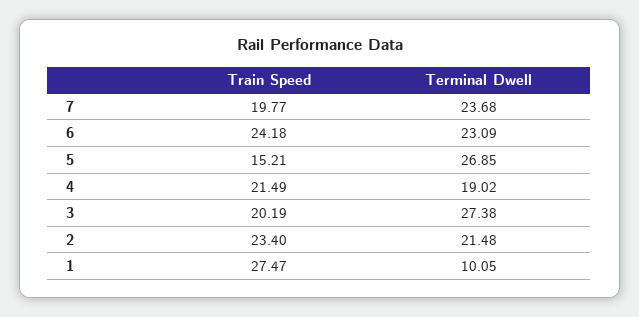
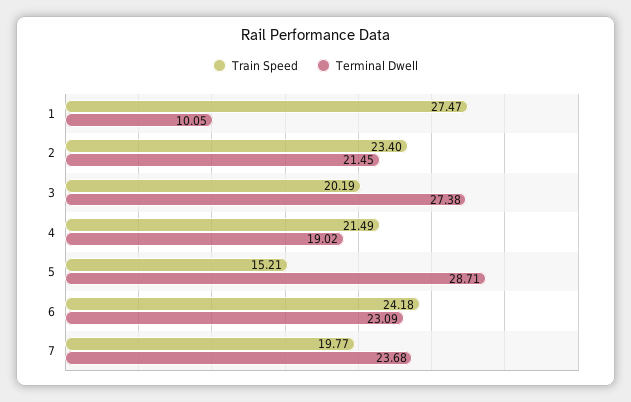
  {
    "Train Speed": {
      "7": 19.77,
      "6": 24.18,
      "5": 15.21,
      "4": 21.49,
      "3": 20.19,
      "2": 23.4,
      "1": 27.47
    },
    "Terminal Dwell": {
      "7": 23.68,
      "6": 23.09,
-     "5": 26.85,
+     "5": 28.71,
      "4": 19.02,
      "3": 27.38,
-     "2": 21.48,
+     "2": 21.45,
      "1": 10.05
    }
  }

